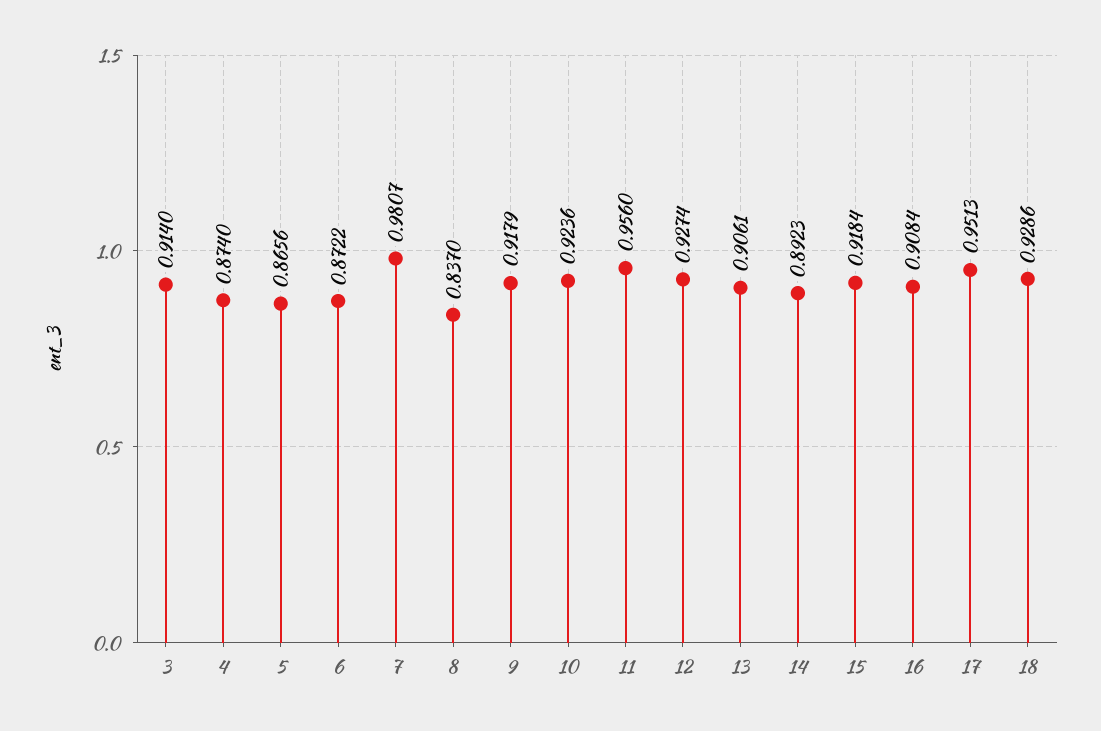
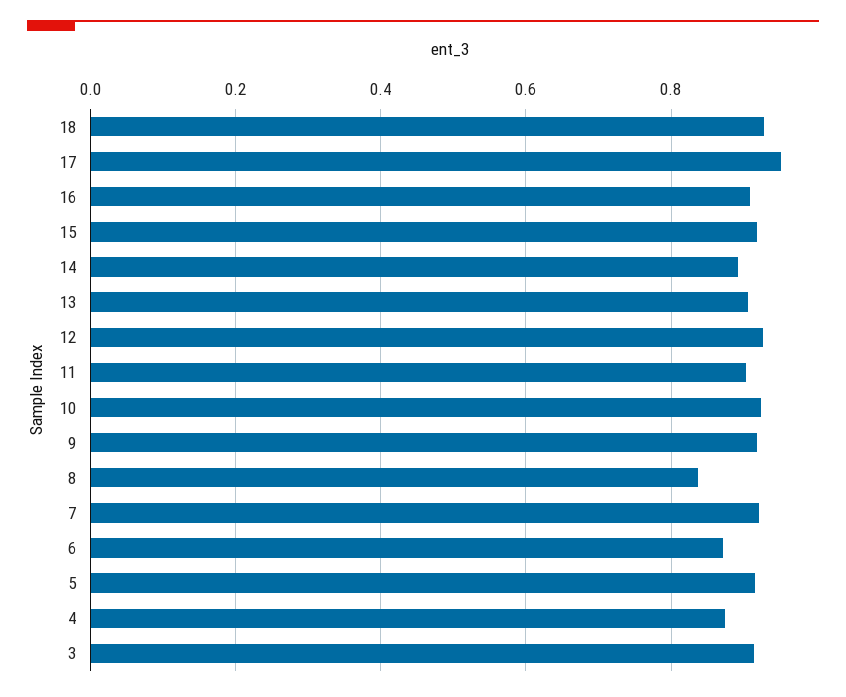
  {
    "3": 0.914,
    "4": 0.874,
-   "5": 0.8656,
+   "5": 0.92,
    "6": 0.8722,
-   "7": 0.9807,
+   "7": 0.92,
    "8": 0.837,
    "9": 0.9179,
    "10": 0.9236,
-   "11": 0.956,
+   "11": 0.9,
    "12": 0.9274,
    "13": 0.9061,
    "14": 0.8923,
    "15": 0.9184,
    "16": 0.9084,
    "17": 0.9513,
    "18": 0.9286
  }

